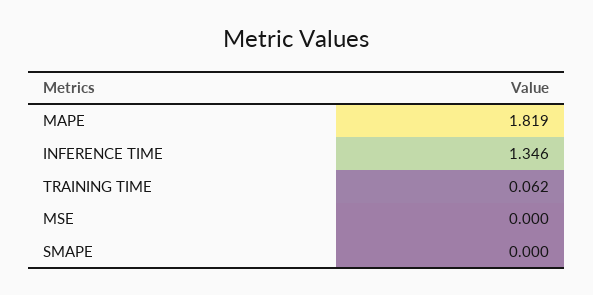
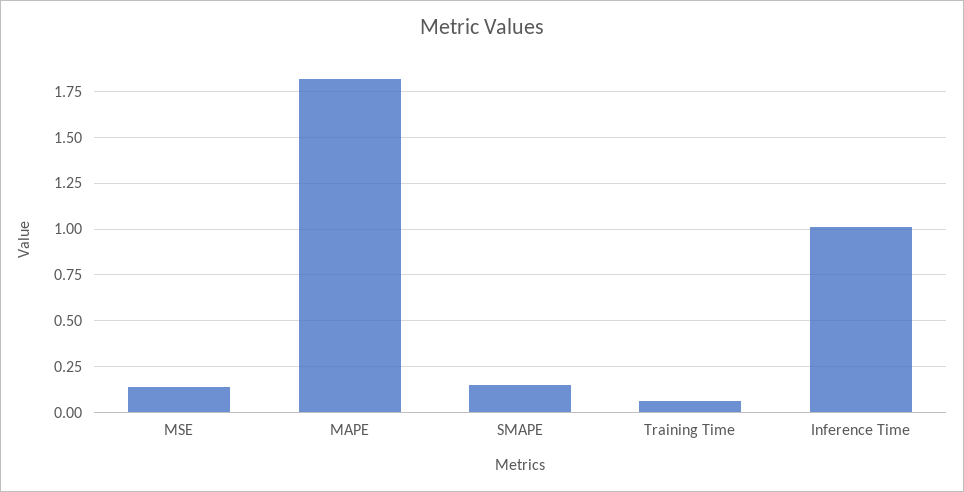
  {
    "MAPE": 1.819,
-   "INFERENCE TIME": 1.346,
+   "INFERENCE TIME": 1,
    "TRAINING TIME": 0.062,
-   "MSE": 0,
+   "MSE": 0.15,
-   "SMAPE": 0
+   "SMAPE": 0.15
  }

